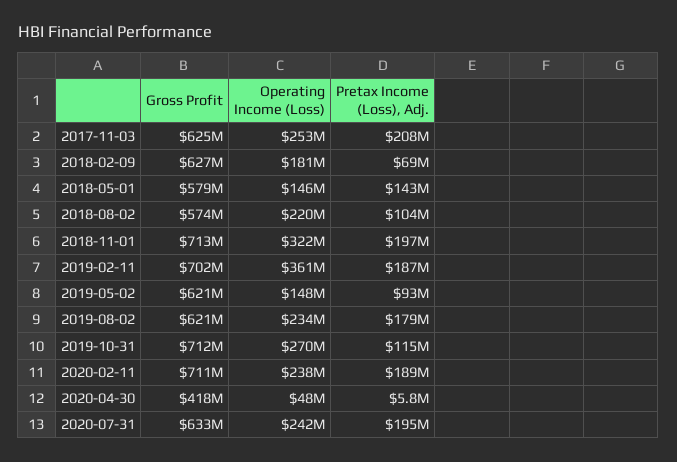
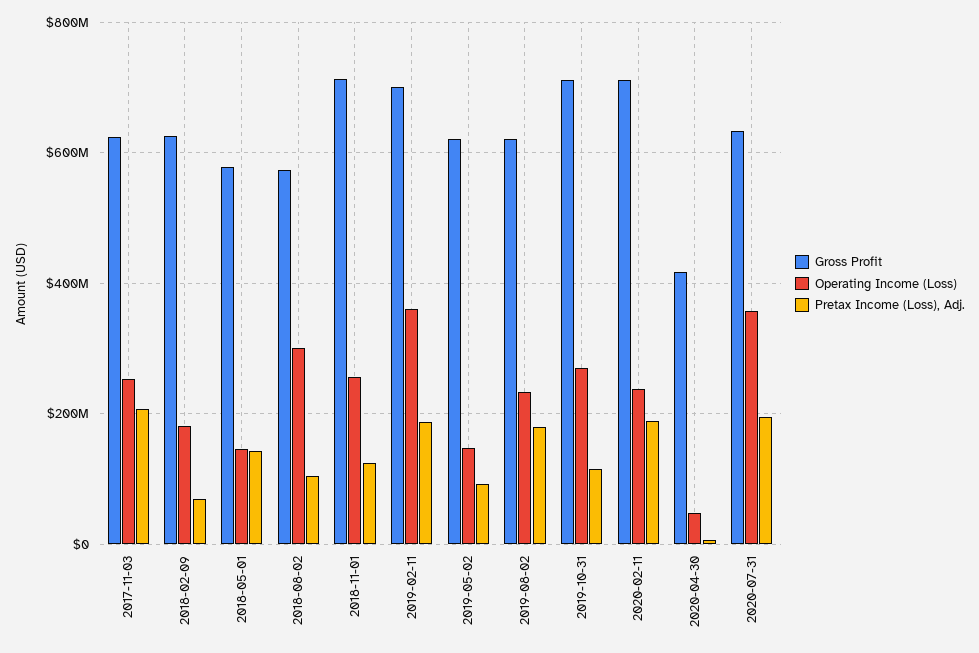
  {
    "Gross Profit": {
      "2017-11-03": 625000000,
      "2018-02-09": 627000000,
      "2018-05-01": 579000000,
      "2018-08-02": 574000000,
      "2018-11-01": 713000000,
      "2019-02-11": 702000000,
      "2019-05-02": 621000000,
      "2019-08-02": 621000000,
      "2019-10-31": 712000000,
      "2020-02-11": 711000000,
      "2020-04-30": 418000000,
      "2020-07-31": 633000000
    },
    "Operating Income (Loss)": {
      "2017-11-03": 253000000,
      "2018-02-09": 181000000,
      "2018-05-01": 146000000,
-     "2018-08-02": 220000000,
+     "2018-08-02": 300000000,
-     "2018-11-01": 322000000,
+     "2018-11-01": 260000000,
      "2019-02-11": 361000000,
      "2019-05-02": 148000000,
      "2019-08-02": 234000000,
      "2019-10-31": 270000000,
      "2020-02-11": 238000000,
      "2020-04-30": 48000000,
-     "2020-07-31": 242000000
+     "2020-07-31": 360000000
    },
    "Pretax Income (Loss), Adj.": {
      "2017-11-03": 208000000,
      "2018-02-09": 69000000,
      "2018-05-01": 143000000,
      "2018-08-02": 104000000,
-     "2018-11-01": 197000000,
+     "2018-11-01": 120000000,
      "2019-02-11": 187000000,
      "2019-05-02": 93000000,
      "2019-08-02": 179000000,
      "2019-10-31": 115000000,
      "2020-02-11": 189000000,
      "2020-04-30": 5800000,
      "2020-07-31": 195000000
    }
  }

